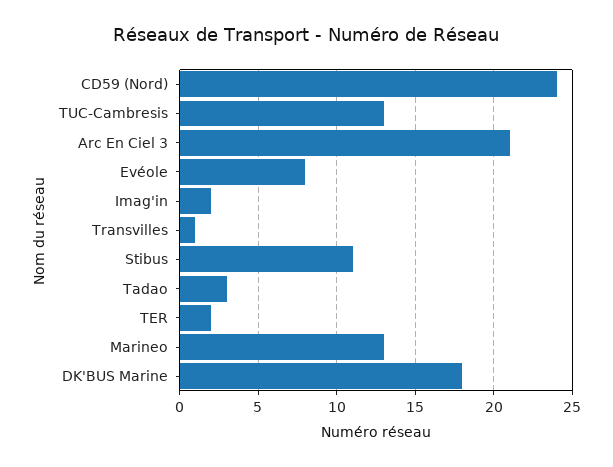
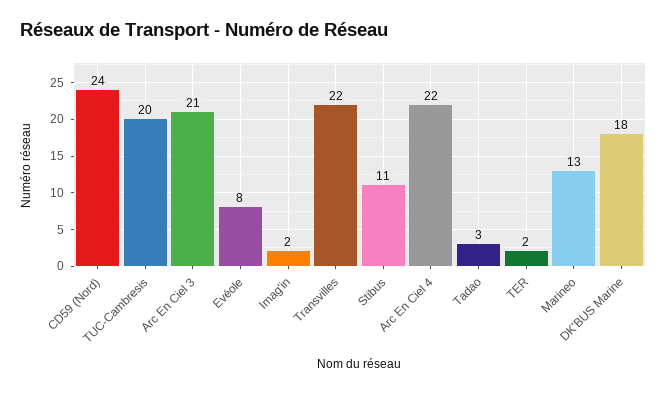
  {
    "CD59 (Nord)": 24,
-   "TUC-Cambresis": 13,
+   "TUC-Cambresis": 20,
    "Arc En Ciel 3": 21,
    "Evéole": 8,
    "Imag'in": 2,
-   "Transvilles": 1,
+   "Transvilles": 22,
    "Stibus": 11,
    "Tadao": 3,
    "TER": 2,
    "Marineo": 13,
-   "DK'BUS Marine": 18
+   "DK'BUS Marine": 18,
+   "Arc En Ciel 4": 22
  }

